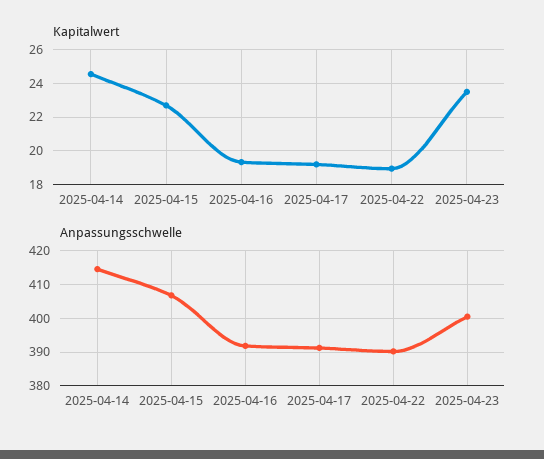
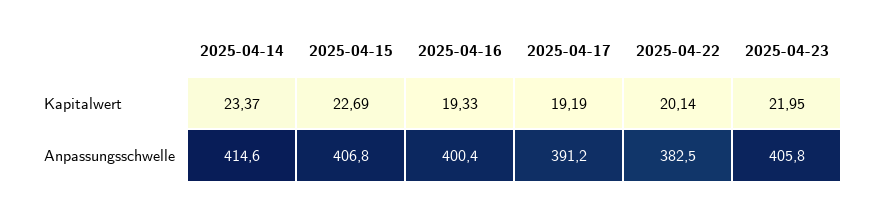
  {
    "Kapitalwert": {
-     "2025-04-14": 24.5,
+     "2025-04-14": 23.37,
      "2025-04-15": 22.69,
      "2025-04-16": 19.33,
      "2025-04-17": 19.19,
-     "2025-04-22": 19,
+     "2025-04-22": 20.14,
-     "2025-04-23": 23.5
+     "2025-04-23": 21.95
    },
    "Anpassungsschwelle": {
      "2025-04-14": 414.6,
      "2025-04-15": 406.8,
-     "2025-04-16": 392,
+     "2025-04-16": 400.4,
      "2025-04-17": 391.2,
-     "2025-04-22": 390,
+     "2025-04-22": 382.5,
-     "2025-04-23": 400
+     "2025-04-23": 405.8
    }
  }

